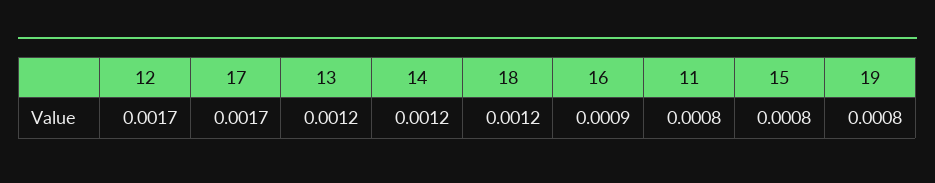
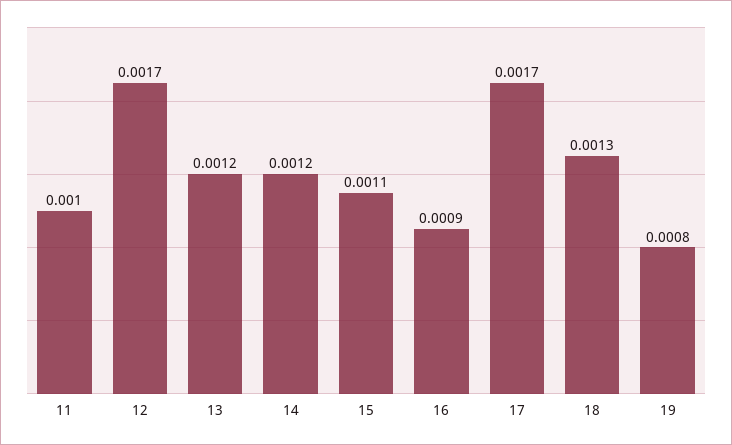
  {
    "12": 0.0017,
    "17": 0.0017,
    "13": 0.0012,
    "14": 0.0012,
-   "18": 0.0012,
+   "18": 0.0013,
    "16": 0.0009,
-   "11": 0.0008,
+   "11": 0.001,
-   "15": 0.0008,
+   "15": 0.0011,
    "19": 0.0008
  }

